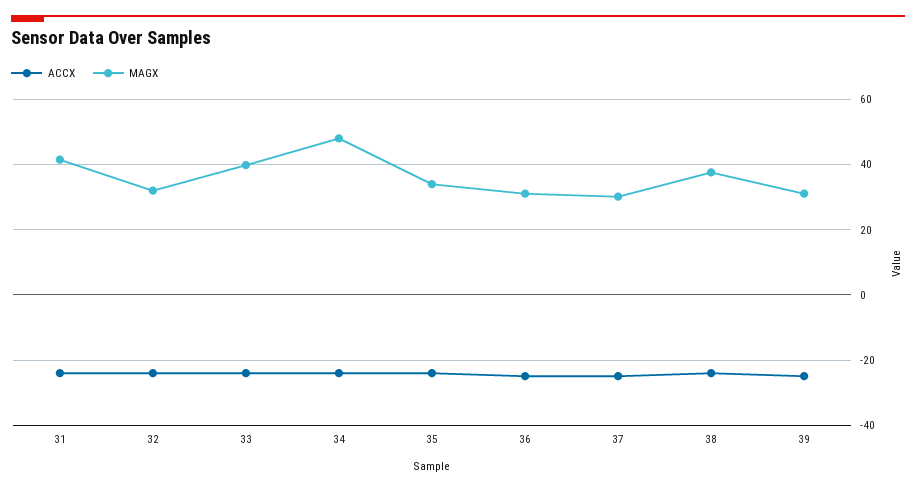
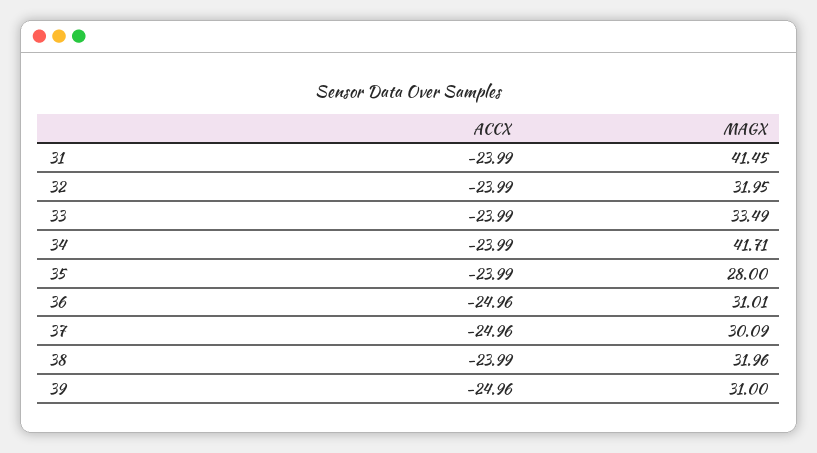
  {
    "ACCX": {
      "31": -23.99,
      "32": -23.99,
      "33": -23.99,
      "34": -23.99,
      "35": -23.99,
      "36": -24.96,
      "37": -24.96,
      "38": -23.99,
      "39": -24.96
    },
    "MAGX": {
      "31": 41.45,
      "32": 31.95,
-     "33": 40,
+     "33": 33.49,
-     "34": 48,
+     "34": 41.71,
-     "35": 34,
+     "35": 28,
      "36": 31.01,
      "37": 30.09,
-     "38": 38,
+     "38": 31.96,
      "39": 31
    }
  }

